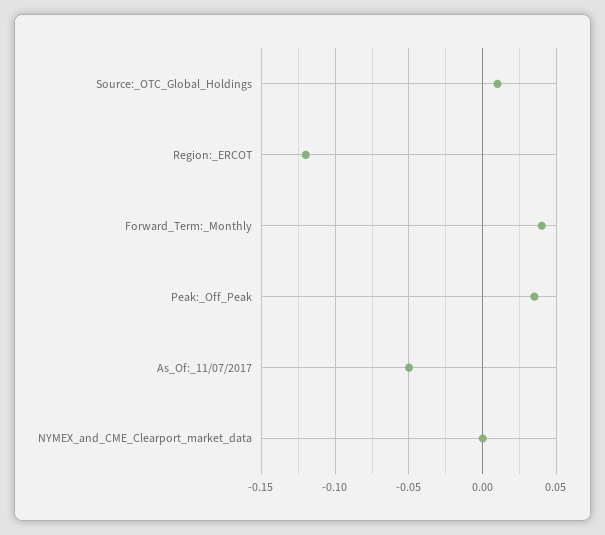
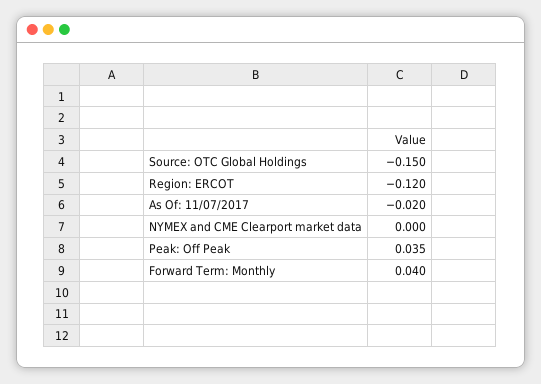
  {
-   "Source:_OTC_Global_Holdings": 0.01,
+   "Source:_OTC_Global_Holdings": -0.15,
    "Region:_ERCOT": -0.12,
    "Forward_Term:_Monthly": 0.04,
    "Peak:_Off_Peak": 0.035,
-   "As_Of:_11/07/2017": -0.05,
+   "As_Of:_11/07/2017": -0.02,
    "NYMEX_and_CME_Clearport_market_data": 0
  }

